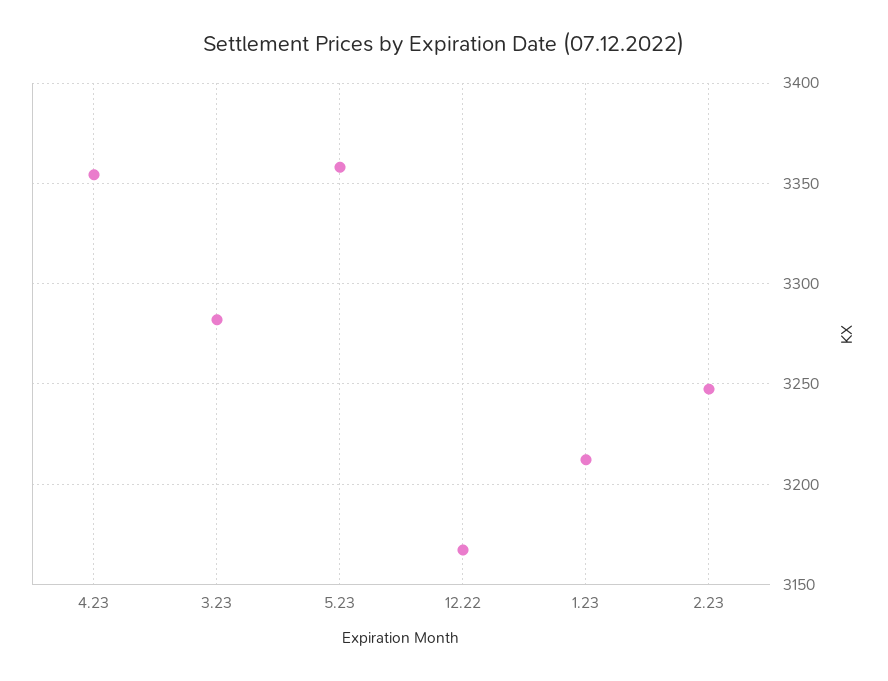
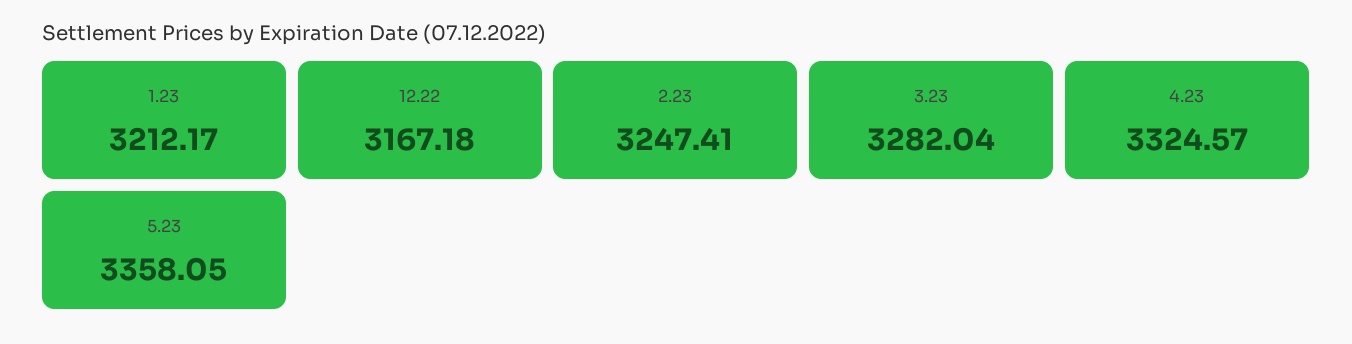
  {
-   "4.23": 3355,
+   "4.23": 3324.57,
    "3.23": 3282.04,
    "5.23": 3358.05,
    "12.22": 3167.18,
    "1.23": 3212.17,
    "2.23": 3247.41
  }

